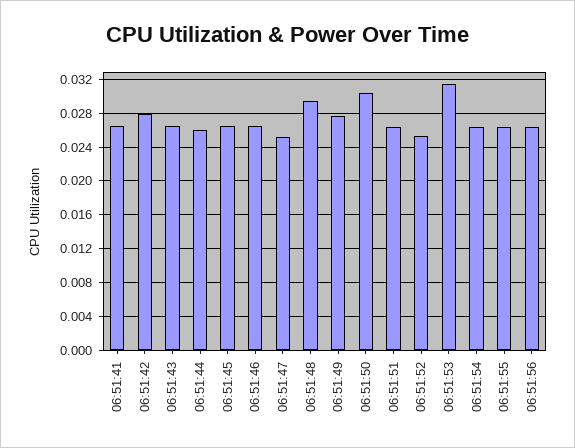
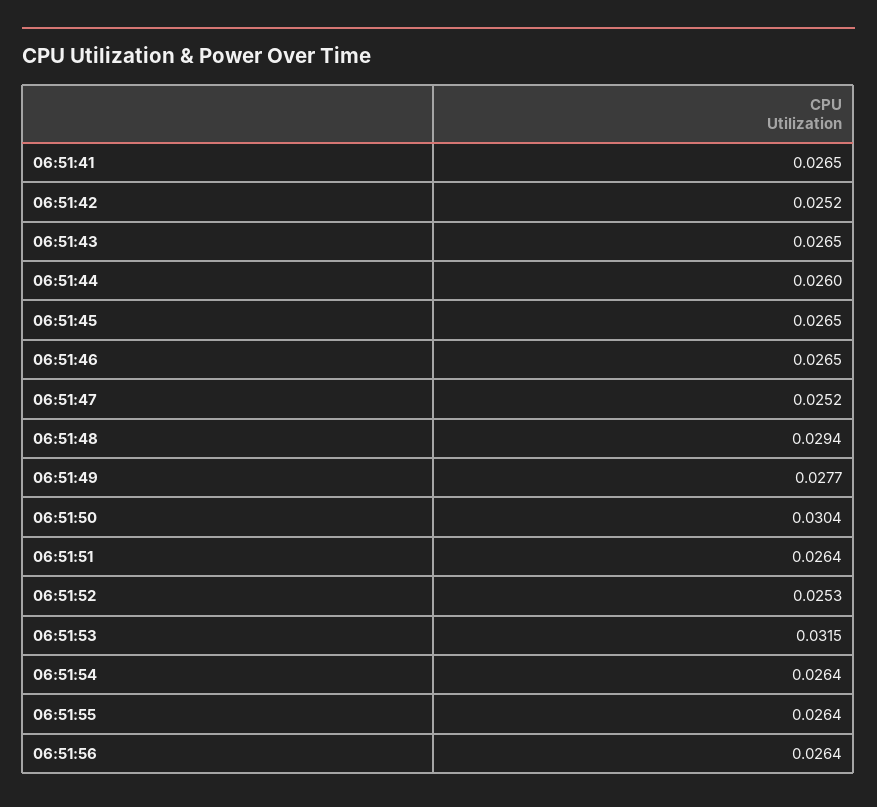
  {
    "06:51:41": 0.0265,
-   "06:51:42": 0.028,
+   "06:51:42": 0.0252,
    "06:51:43": 0.0265,
    "06:51:44": 0.026,
    "06:51:45": 0.0265,
    "06:51:46": 0.0265,
    "06:51:47": 0.0252,
    "06:51:48": 0.0294,
    "06:51:49": 0.0277,
    "06:51:50": 0.0304,
    "06:51:51": 0.0264,
    "06:51:52": 0.0253,
    "06:51:53": 0.0315,
    "06:51:54": 0.0264,
    "06:51:55": 0.0264,
    "06:51:56": 0.0264
  }

